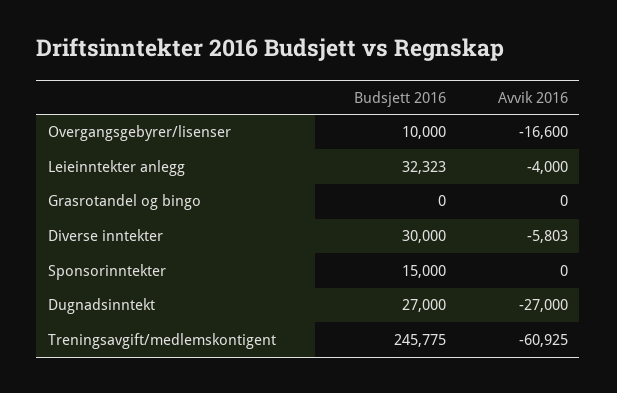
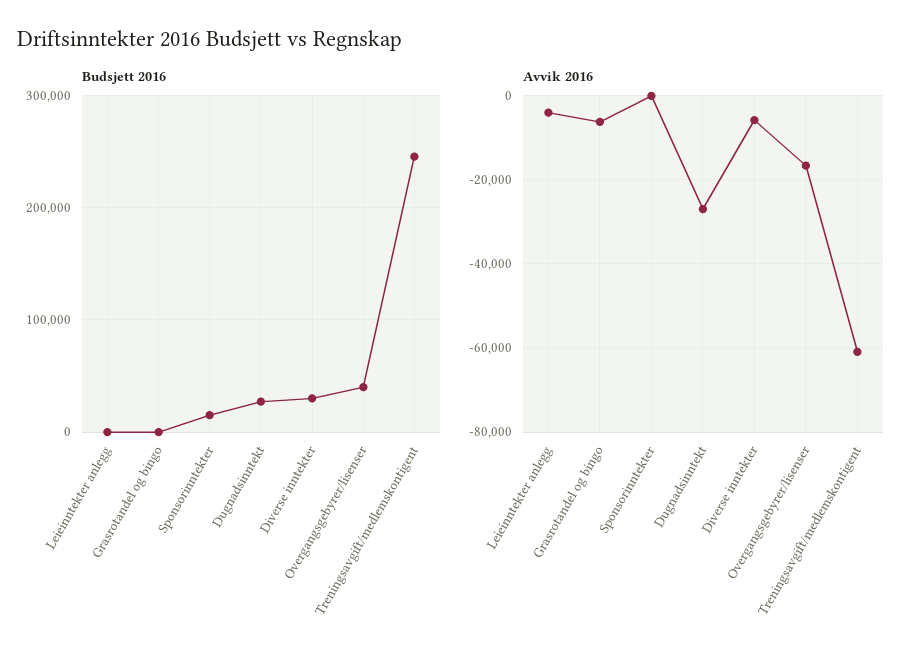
  {
    "Budsjett 2016": {
-     "Overgangsgebyrer/lisenser": 10000,
+     "Overgangsgebyrer/lisenser": 40000,
-     "Leieinntekter anlegg": 32323,
+     "Leieinntekter anlegg": 0,
      "Grasrotandel og bingo": 0,
      "Diverse inntekter": 30000,
      "Sponsorinntekter": 15000,
      "Dugnadsinntekt": 27000,
      "Treningsavgift/medlemskontigent": 245775
    },
    "Avvik 2016": {
      "Overgangsgebyrer/lisenser": -16600,
      "Leieinntekter anlegg": -4000,
-     "Grasrotandel og bingo": 0,
+     "Grasrotandel og bingo": -6000,
      "Diverse inntekter": -5803,
      "Sponsorinntekter": 0,
      "Dugnadsinntekt": -27000,
      "Treningsavgift/medlemskontigent": -60925
    }
  }

